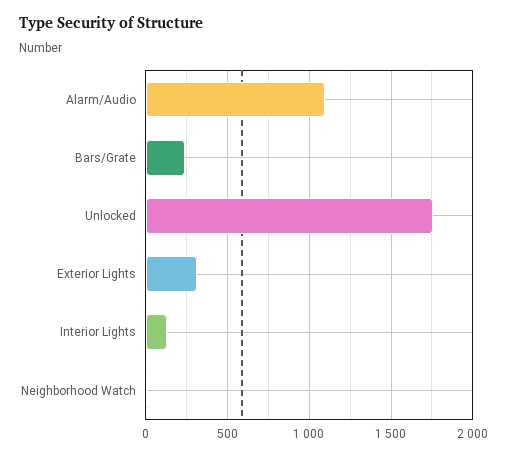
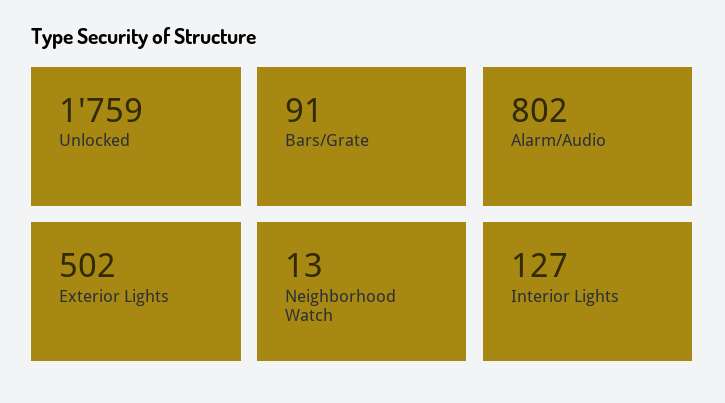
  {
-   "Alarm/Audio": 1100,
+   "Alarm/Audio": 802,
-   "Bars/Grate": 250,
+   "Bars/Grate": 91,
    "Unlocked": 1759,
-   "Exterior Lights": 300,
+   "Exterior Lights": 502,
    "Interior Lights": 127,
    "Neighborhood Watch": 13
  }

